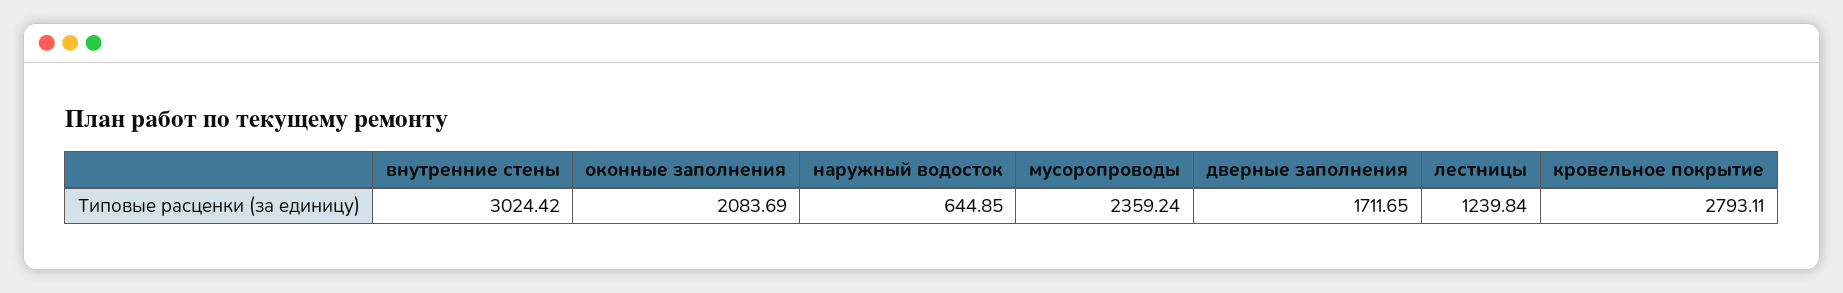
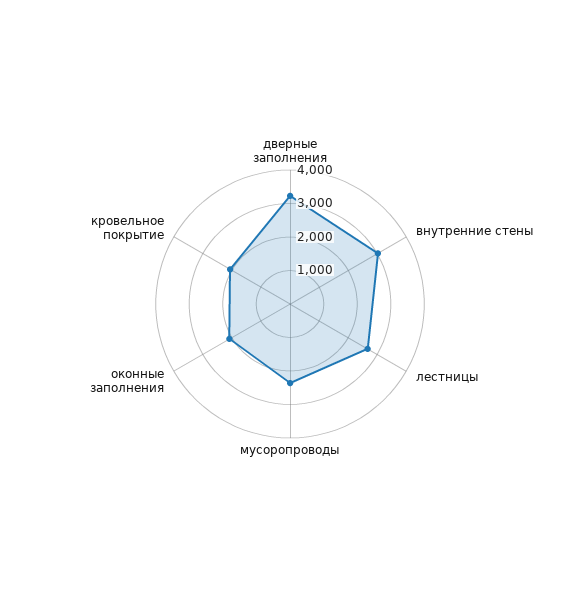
  {
    "внутренние стены": 3024.42,
    "оконные заполнения": 2083.69,
-   "наружный водосток": 644.85,
    "мусоропроводы": 2359.24,
-   "дверные заполнения": 1711.65,
+   "дверные заполнения": 3250,
-   "лестницы": 1239.84,
+   "лестницы": 2750,
-   "кровельное покрытие": 2793.11
+   "кровельное покрытие": 2000
  }

